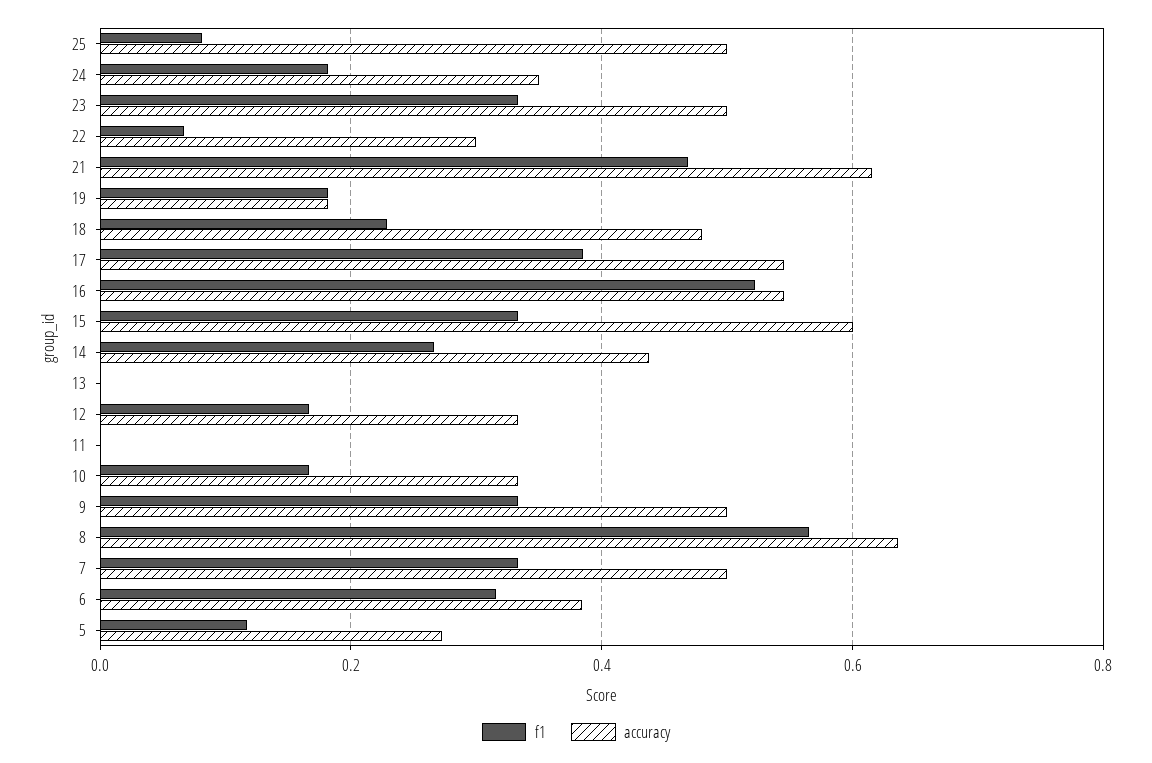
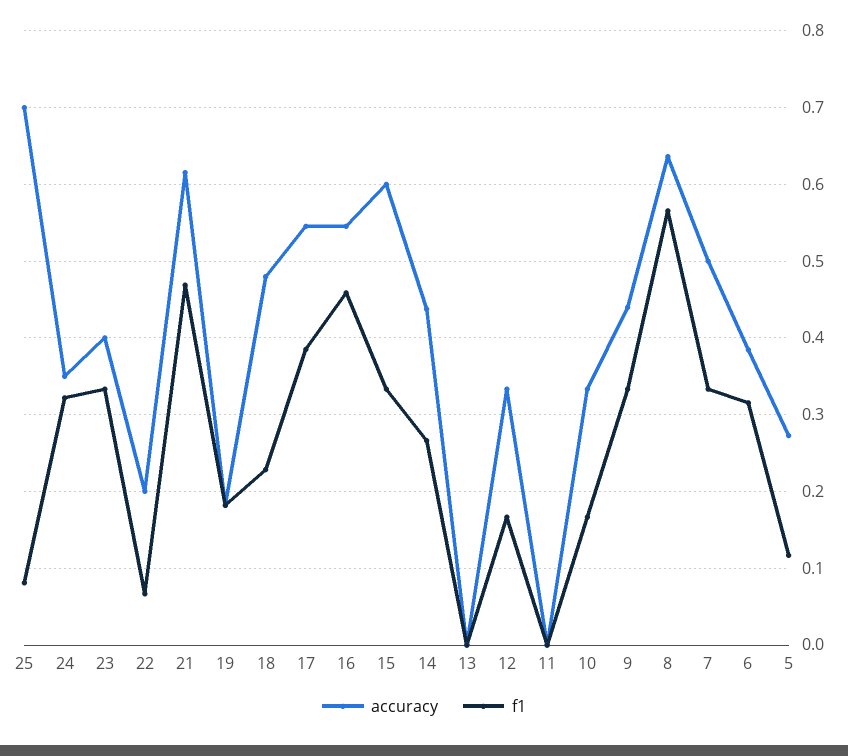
  {
    "f1": {
      "25": 0.08,
-     "24": 0.18,
+     "24": 0.32,
      "23": 0.33,
      "22": 0.07,
      "21": 0.47,
      "19": 0.18,
      "18": 0.23,
      "17": 0.39,
-     "16": 0.52,
+     "16": 0.46,
      "15": 0.33,
      "14": 0.27,
      "13": 0,
      "12": 0.17,
      "11": 0,
      "10": 0.17,
      "9": 0.33,
      "8": 0.57,
      "7": 0.33,
      "6": 0.32,
      "5": 0.12
    },
    "accuracy": {
-     "25": 0.5,
+     "25": 0.7,
      "24": 0.35,
-     "23": 0.5,
+     "23": 0.4,
-     "22": 0.3,
+     "22": 0.2,
      "21": 0.62,
      "19": 0.18,
      "18": 0.48,
      "17": 0.55,
      "16": 0.55,
      "15": 0.6,
      "14": 0.44,
      "13": 0,
      "12": 0.33,
      "11": 0,
      "10": 0.33,
-     "9": 0.5,
+     "9": 0.44,
      "8": 0.64,
      "7": 0.5,
      "6": 0.38,
      "5": 0.27
    }
  }

